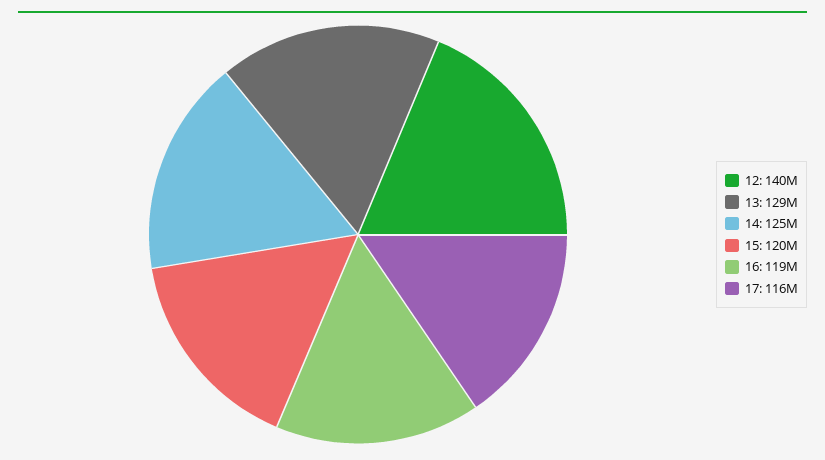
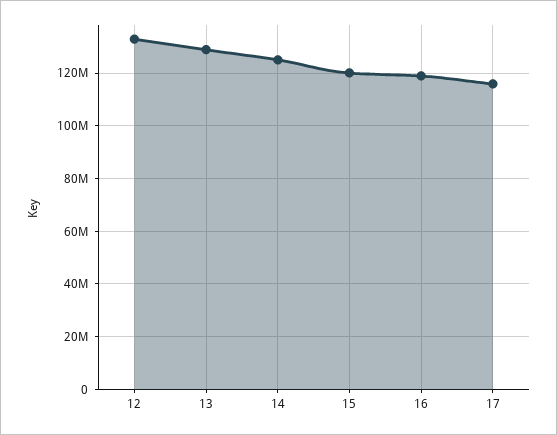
  {
-   "12": 140000000,
+   "12": 132500000,
    "13": 129000000,
    "14": 125000000,
    "15": 120000000,
    "16": 119000000,
    "17": 116000000
  }

